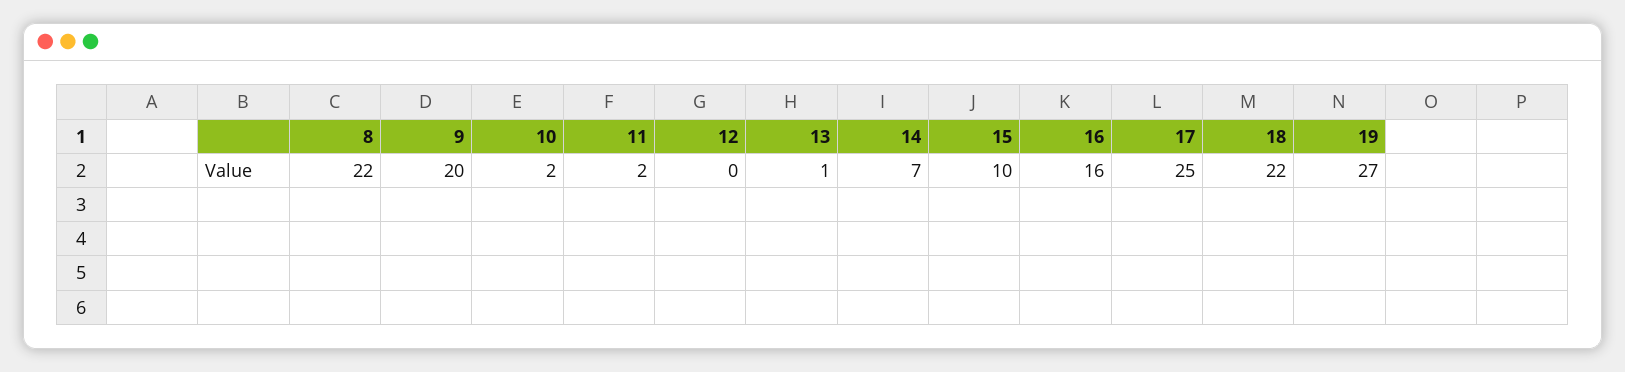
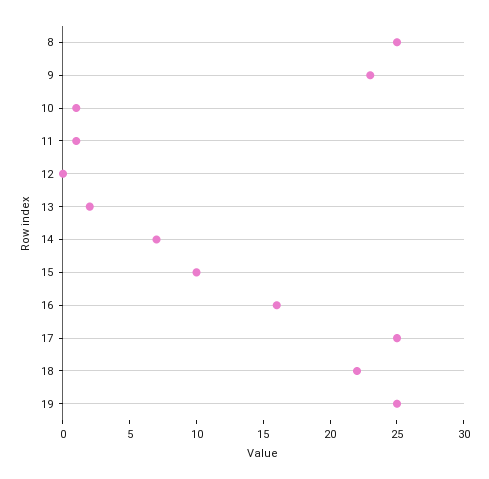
  {
-   "8": 22,
+   "8": 25,
-   "9": 20,
+   "9": 23,
-   "10": 2,
+   "10": 1,
-   "11": 2,
+   "11": 1,
    "12": 0,
-   "13": 1,
+   "13": 2,
    "14": 7,
    "15": 10,
    "16": 16,
    "17": 25,
    "18": 22,
-   "19": 27
+   "19": 25
  }

